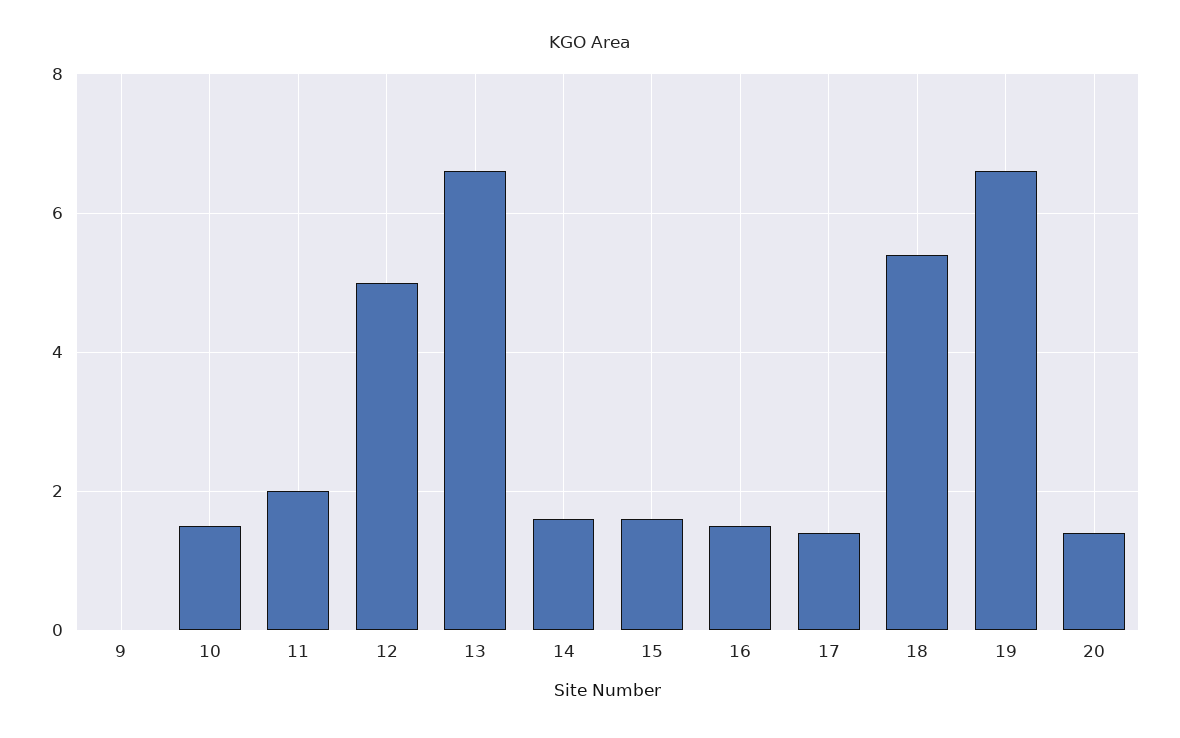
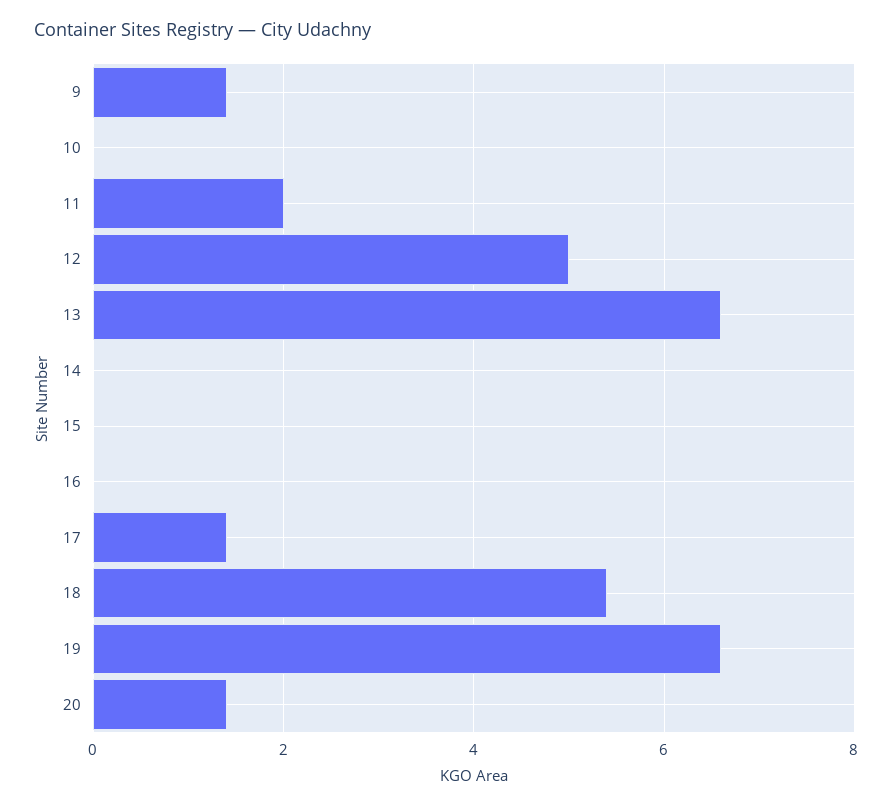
  {
-   "9": 0,
+   "9": 1.5,
-   "10": 1.5,
+   "10": 0,
    "11": 2,
    "12": 5,
    "13": 6.5,
-   "14": 1.5,
+   "14": 0,
-   "15": 1.5,
+   "15": 0,
-   "16": 1.5,
+   "16": 0,
    "17": 1.5,
    "18": 5.5,
    "19": 6.5,
    "20": 1.5
  }

